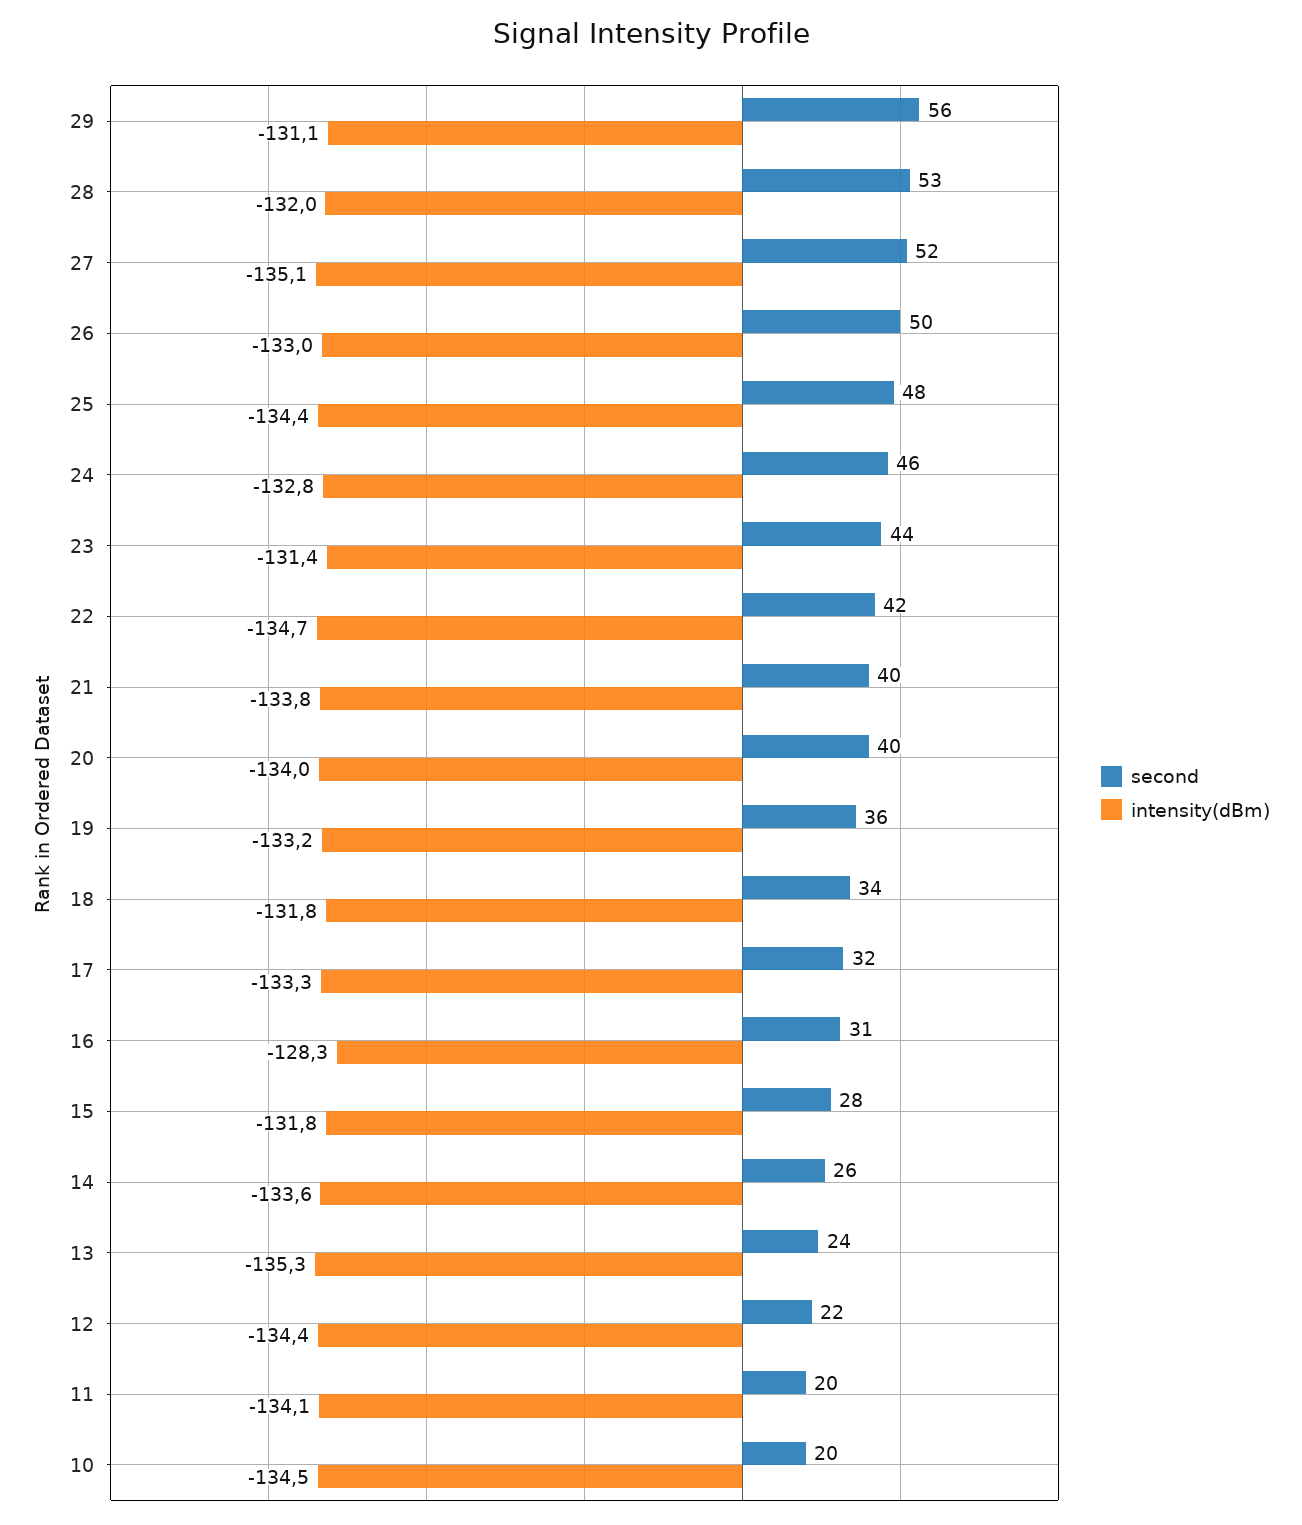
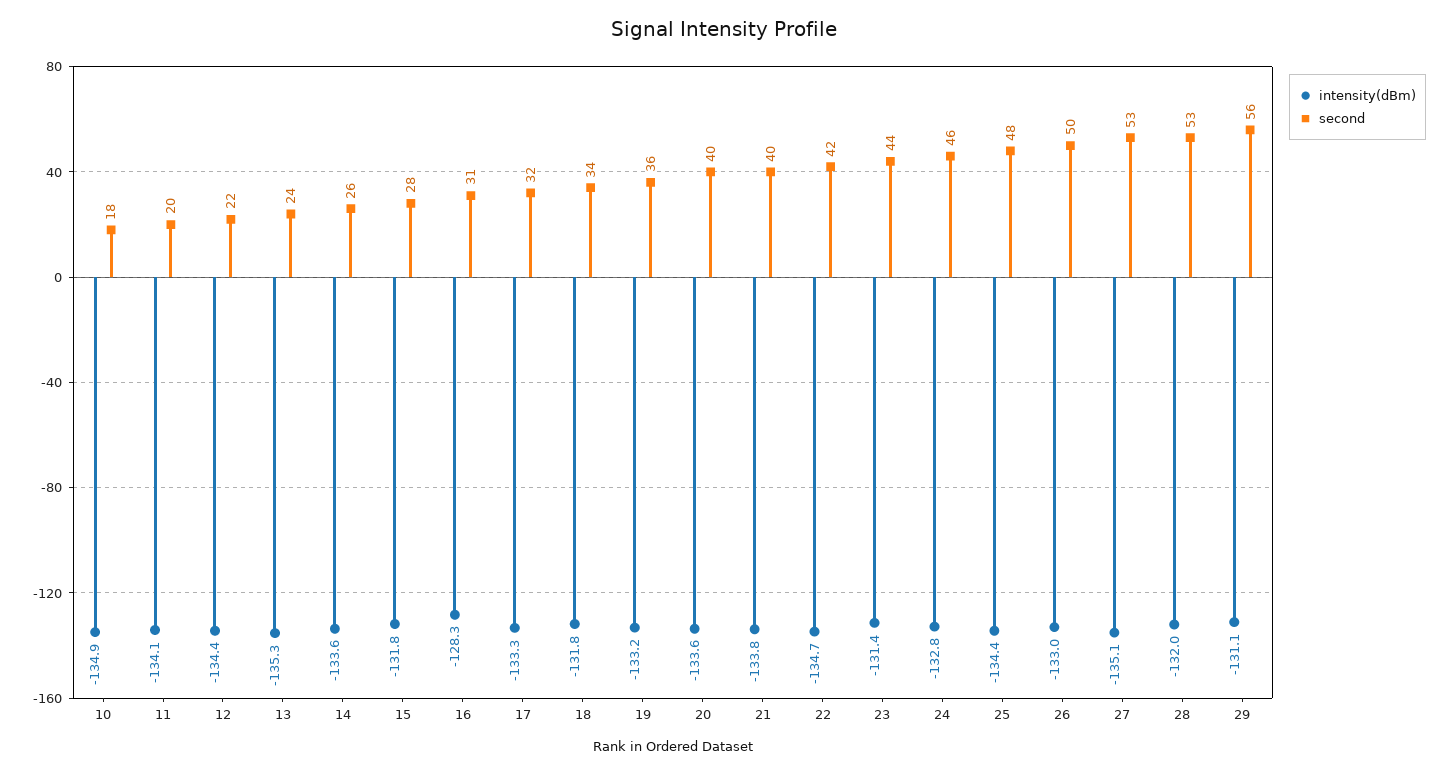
  {
    "second": {
      "29": 56,
      "28": 53,
-     "27": 52,
+     "27": 53,
      "26": 50,
      "25": 48,
      "24": 46,
      "23": 44,
      "22": 42,
      "21": 40,
      "20": 40,
      "19": 36,
      "18": 34,
      "17": 32,
      "16": 31,
      "15": 28,
      "14": 26,
      "13": 24,
      "12": 22,
      "11": 20,
-     "10": 20
+     "10": 18
    },
    "intensity(dBm)": {
      "29": -131.1,
      "28": -132,
      "27": -135.1,
      "26": -133,
      "25": -134.4,
      "24": -132.8,
      "23": -131.4,
      "22": -134.7,
      "21": -133.8,
-     "20": -134,
+     "20": -133.6,
      "19": -133.2,
      "18": -131.8,
      "17": -133.3,
      "16": -128.3,
      "15": -131.8,
      "14": -133.6,
      "13": -135.3,
      "12": -134.4,
      "11": -134.1,
-     "10": -134.5
+     "10": -134.9
    }
  }

